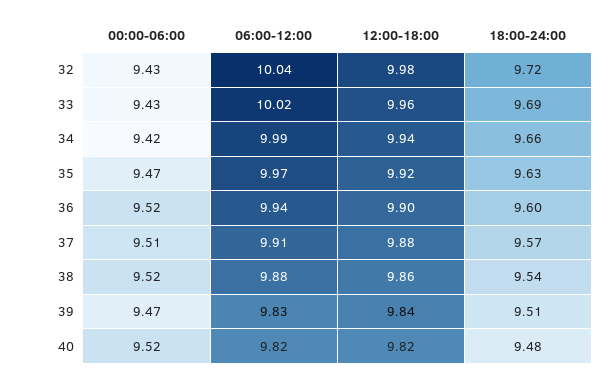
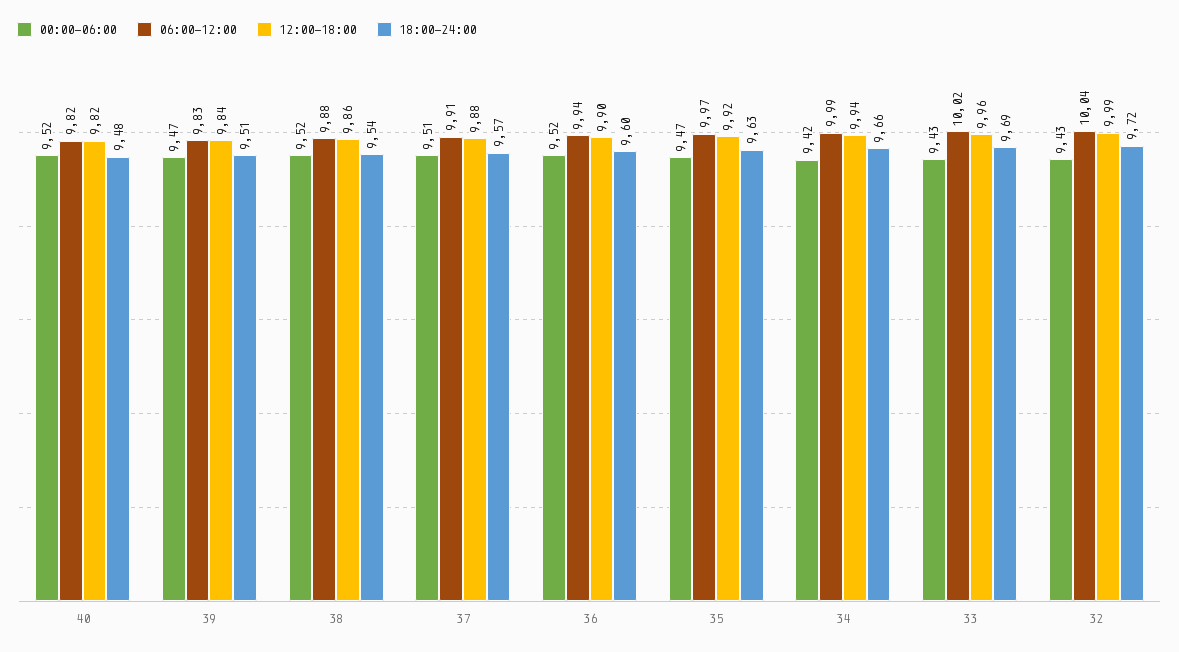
  {
    "00:00-06:00": {
      "32": 9.43,
      "33": 9.43,
      "34": 9.42,
      "35": 9.47,
      "36": 9.52,
      "37": 9.51,
      "38": 9.52,
      "39": 9.47,
      "40": 9.52
    },
    "06:00-12:00": {
      "32": 10.04,
      "33": 10.02,
      "34": 9.99,
      "35": 9.97,
      "36": 9.94,
      "37": 9.91,
      "38": 9.88,
      "39": 9.83,
      "40": 9.82
    },
    "12:00-18:00": {
-     "32": 9.98,
+     "32": 9.99,
      "33": 9.96,
      "34": 9.94,
      "35": 9.92,
      "36": 9.9,
      "37": 9.88,
      "38": 9.86,
      "39": 9.84,
      "40": 9.82
    },
    "18:00-24:00": {
      "32": 9.72,
      "33": 9.69,
      "34": 9.66,
      "35": 9.63,
      "36": 9.6,
      "37": 9.57,
      "38": 9.54,
      "39": 9.51,
      "40": 9.48
    }
  }

